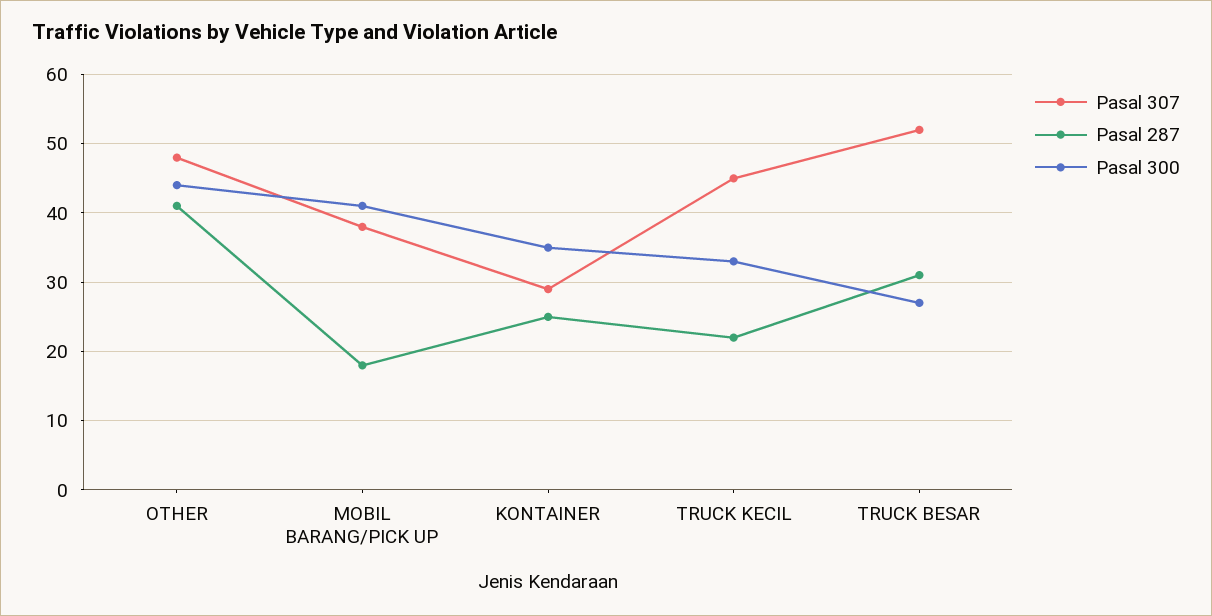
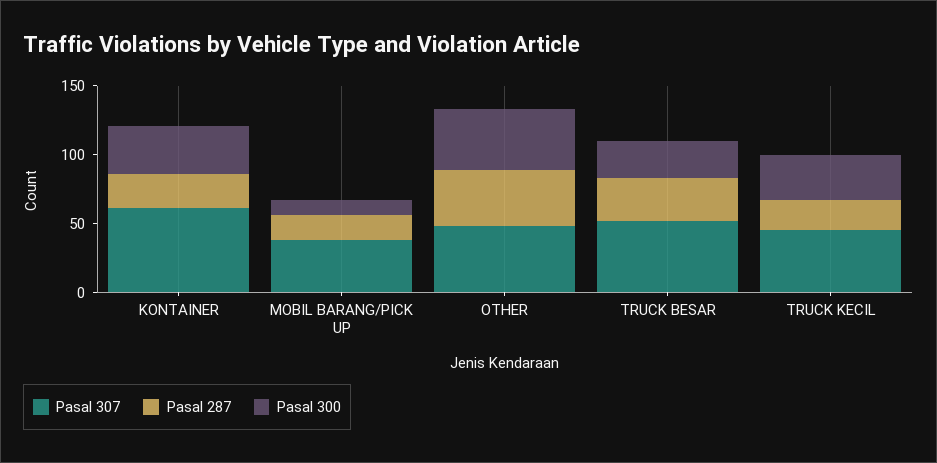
  {
    "Pasal 307": {
      "OTHER": 48,
      "MOBIL BARANG/PICK UP": 38,
-     "KONTAINER": 29,
+     "KONTAINER": 60,
      "TRUCK KECIL": 45,
      "TRUCK BESAR": 52
    },
    "Pasal 287": {
      "OTHER": 41,
      "MOBIL BARANG/PICK UP": 18,
      "KONTAINER": 25,
      "TRUCK KECIL": 22,
      "TRUCK BESAR": 31
    },
    "Pasal 300": {
      "OTHER": 44,
-     "MOBIL BARANG/PICK UP": 41,
+     "MOBIL BARANG/PICK UP": 10,
      "KONTAINER": 35,
      "TRUCK KECIL": 33,
      "TRUCK BESAR": 27
    }
  }

